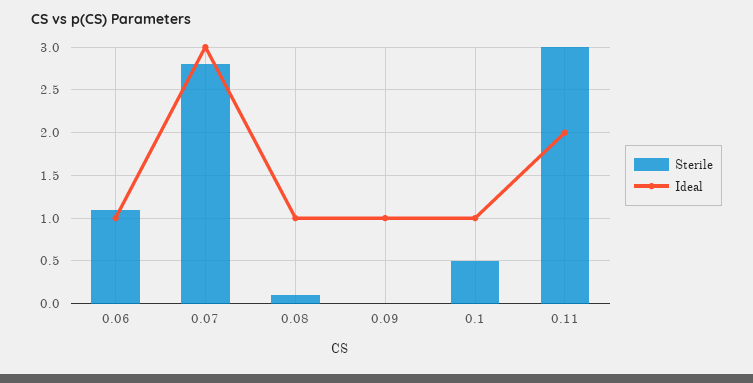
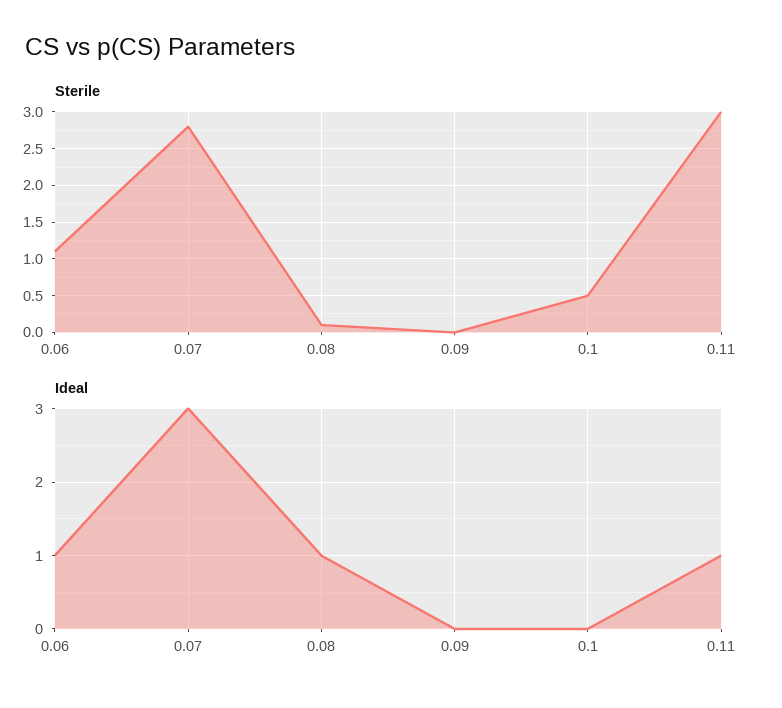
  {
    "Sterile": {
      "0.06": 1.1,
      "0.07": 2.8,
      "0.08": 0.1,
      "0.09": 0,
      "0.1": 0.5,
      "0.11": 3
    },
    "Ideal": {
      "0.06": 1,
      "0.07": 3,
      "0.08": 1,
-     "0.09": 1,
+     "0.09": 0,
-     "0.1": 1,
+     "0.1": 0,
-     "0.11": 2
+     "0.11": 1
    }
  }

